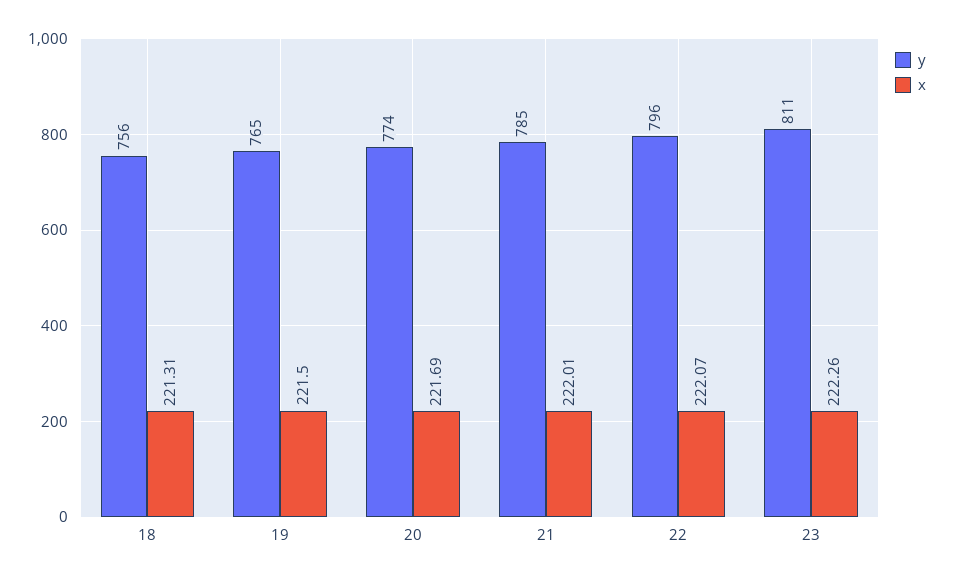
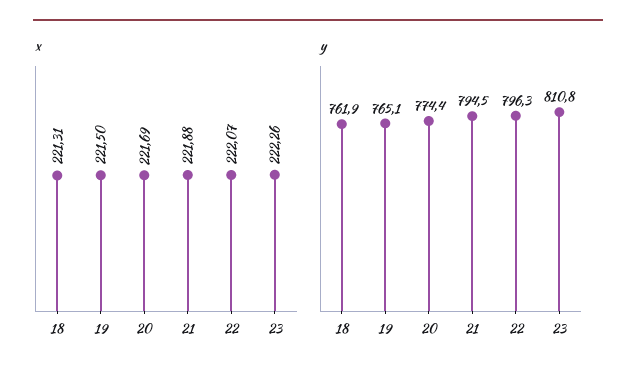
  {
    "y": {
-     "18": 756,
+     "18": 761.9,
      "19": 765.1,
      "20": 774.4,
-     "21": 785,
+     "21": 794.5,
      "22": 796.3,
      "23": 810.8
    },
    "x": {
      "18": 221.31,
      "19": 221.5,
      "20": 221.69,
-     "21": 222.01,
+     "21": 221.88,
      "22": 222.07,
      "23": 222.26
    }
  }

